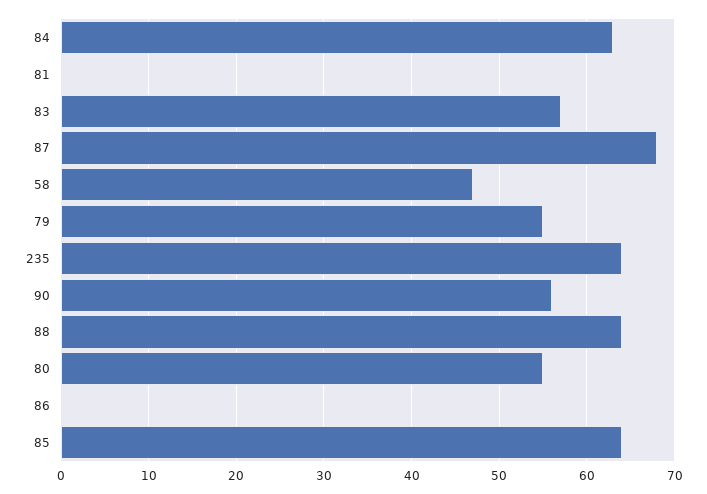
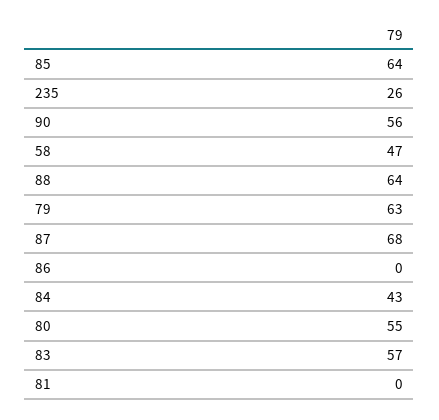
  {
-   "84": 63,
+   "84": 43,
    "81": 0,
    "83": 57,
    "87": 68,
    "58": 47,
-   "79": 55,
+   "79": 63,
-   "235": 64,
+   "235": 26,
    "90": 56,
    "88": 64,
    "80": 55,
    "86": 0,
    "85": 64
  }

